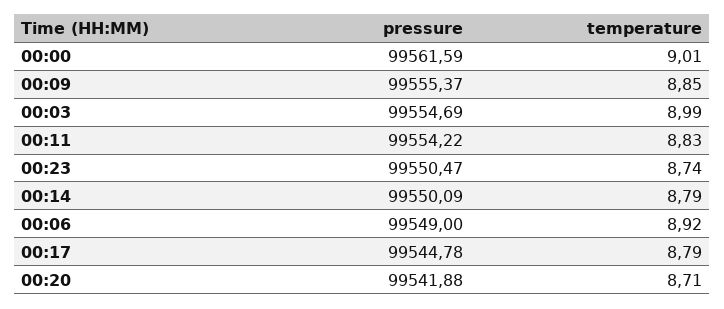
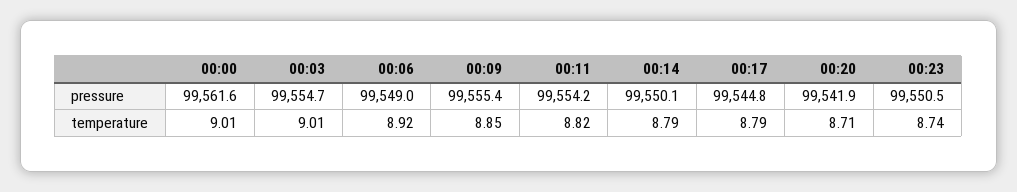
  {
    "pressure": {
      "00:00": 99561.59,
      "00:09": 99555.37,
      "00:03": 99554.69,
      "00:11": 99554.22,
      "00:23": 99550.47,
      "00:14": 99550.09,
      "00:06": 99549,
      "00:17": 99544.78,
      "00:20": 99541.88
    },
    "temperature": {
      "00:00": 9.01,
      "00:09": 8.85,
-     "00:03": 8.99,
+     "00:03": 9.01,
-     "00:11": 8.83,
+     "00:11": 8.82,
      "00:23": 8.74,
      "00:14": 8.79,
      "00:06": 8.92,
      "00:17": 8.79,
      "00:20": 8.71
    }
  }

